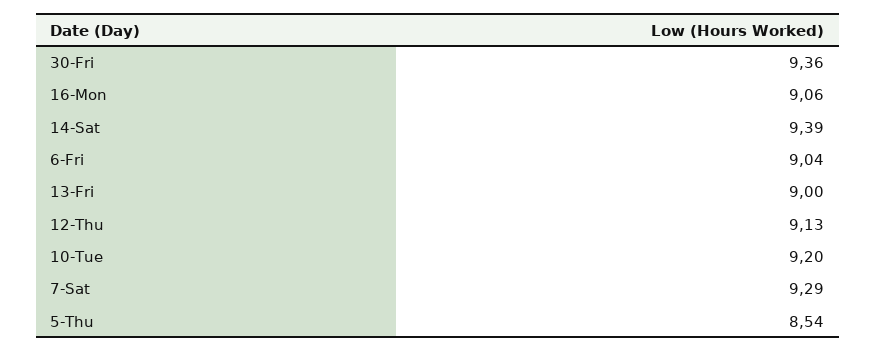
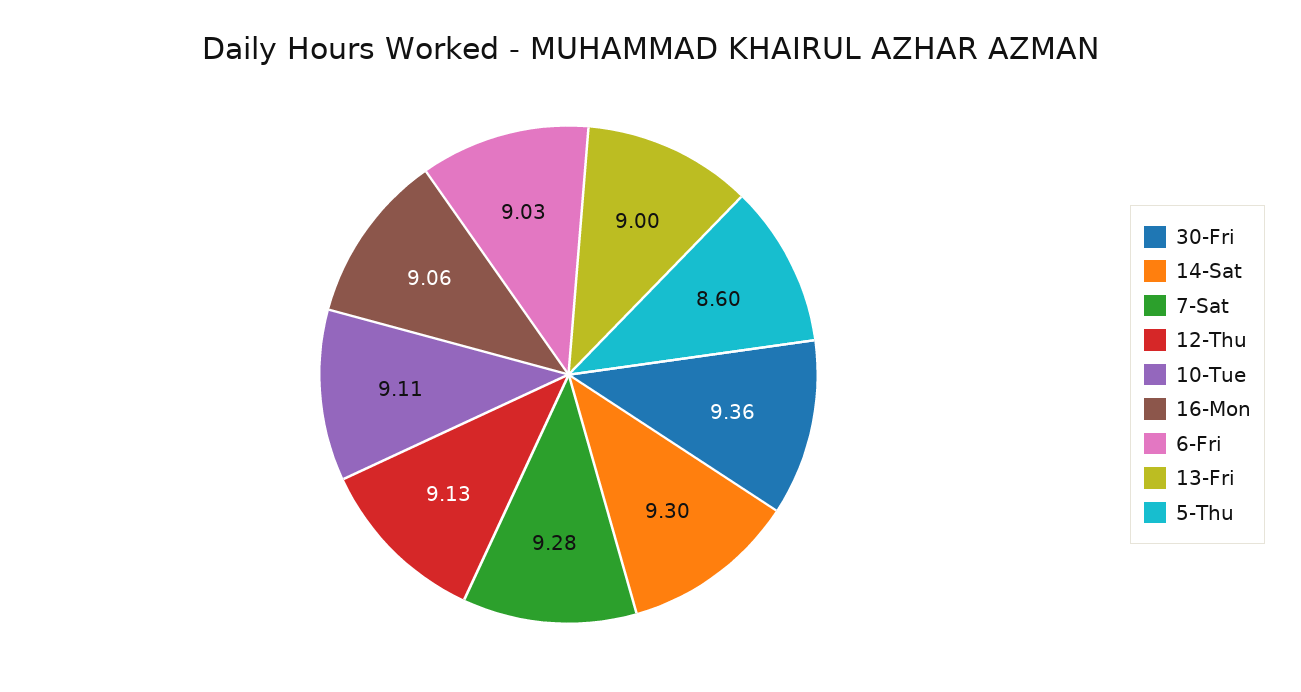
  {
    "30-Fri": 9.36,
    "16-Mon": 9.06,
-   "14-Sat": 9.39,
+   "14-Sat": 9.3,
-   "6-Fri": 9.04,
+   "6-Fri": 9.03,
    "13-Fri": 9,
    "12-Thu": 9.13,
-   "10-Tue": 9.2,
+   "10-Tue": 9.11,
-   "7-Sat": 9.29,
+   "7-Sat": 9.28,
-   "5-Thu": 8.54
+   "5-Thu": 8.6
  }

